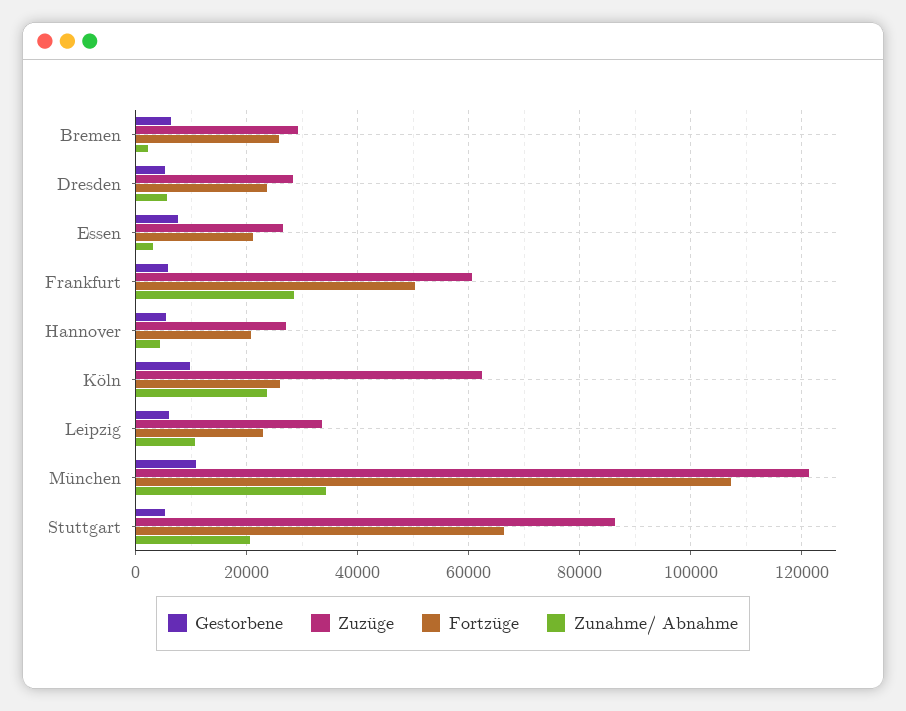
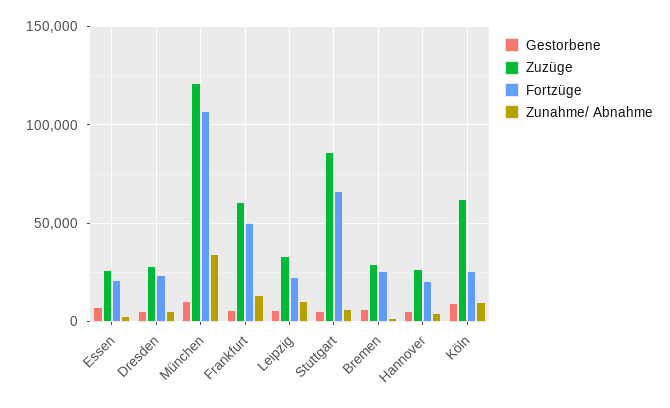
  {
    "Gestorbene": {
      "Bremen": 6000,
      "Dresden": 6000,
      "Essen": 8000,
      "Frankfurt": 6000,
      "Hannover": 6000,
      "Köln": 10000,
      "Leipzig": 6000,
      "München": 10000,
      "Stuttgart": 6000
    },
    "Zuzüge": {
      "Bremen": 30000,
      "Dresden": 28000,
      "Essen": 26000,
      "Frankfurt": 60000,
      "Hannover": 26000,
      "Köln": 62000,
      "Leipzig": 34000,
      "München": 122000,
      "Stuttgart": 86000
    },
    "Fortzüge": {
      "Bremen": 26000,
      "Dresden": 24000,
      "Essen": 22000,
      "Frankfurt": 50000,
      "Hannover": 20000,
      "Köln": 26000,
      "Leipzig": 22000,
      "München": 108000,
      "Stuttgart": 66000
    },
    "Zunahme/ Abnahme": {
      "Bremen": 2000,
      "Dresden": 6000,
      "Essen": 4000,
-     "Frankfurt": 28000,
+     "Frankfurt": 15000,
      "Hannover": 4000,
-     "Köln": 24000,
+     "Köln": 10000,
      "Leipzig": 10000,
      "München": 34000,
-     "Stuttgart": 20000
+     "Stuttgart": 5000
    }
  }

